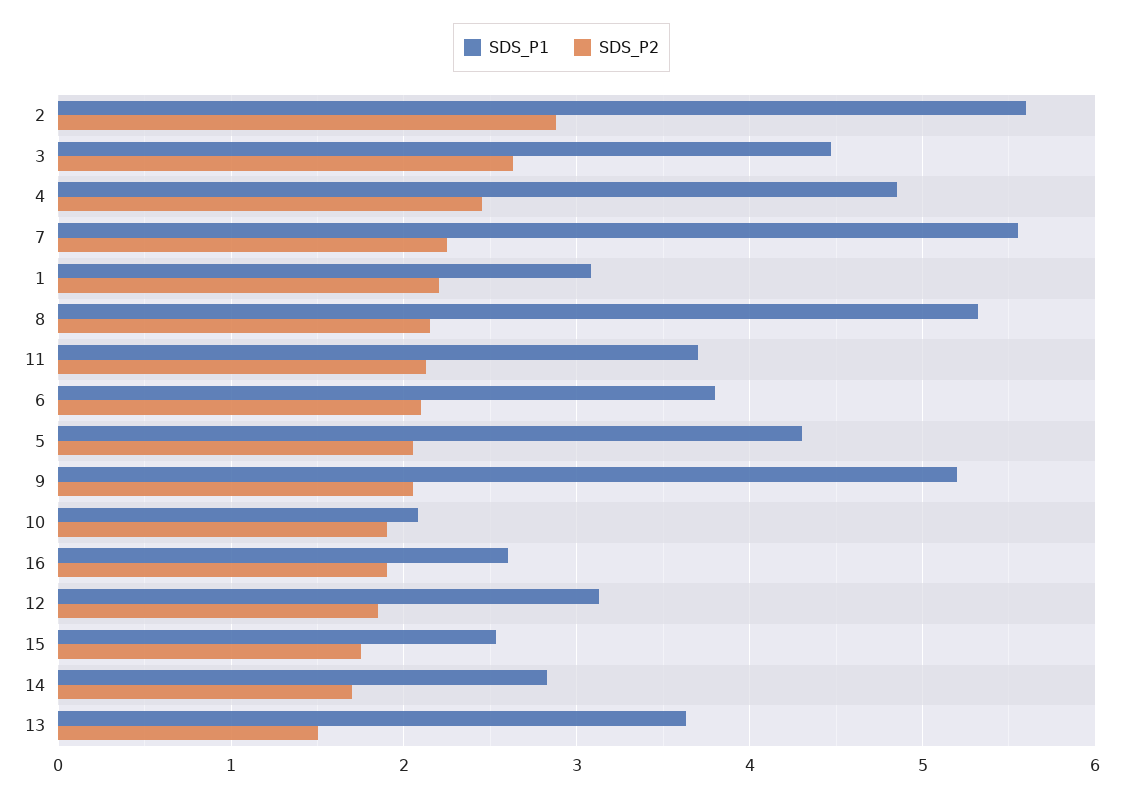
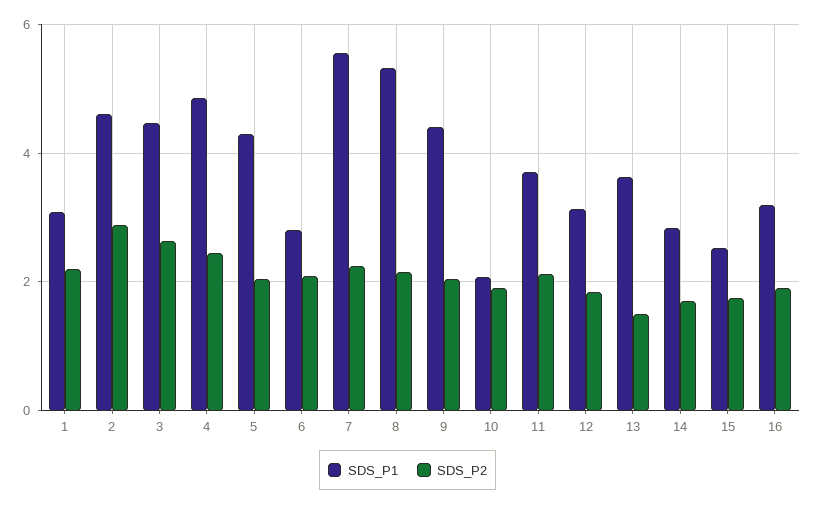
  {
    "SDS_P1": {
-     "2": 5.6,
+     "2": 4.6,
      "3": 4.5,
      "4": 4.9,
      "7": 5.6,
      "1": 3.1,
      "8": 5.3,
      "11": 3.7,
-     "6": 3.8,
+     "6": 2.8,
      "5": 4.3,
-     "9": 5.2,
+     "9": 4.4,
      "10": 2.1,
-     "16": 2.6,
+     "16": 3.2,
      "12": 3.1,
      "15": 2.5,
      "14": 2.8,
      "13": 3.6
    },
    "SDS_P2": {
      "2": 2.9,
      "3": 2.6,
      "4": 2.5,
      "7": 2.3,
      "1": 2.2,
      "8": 2.2,
      "11": 2.1,
      "6": 2.1,
      "5": 2.1,
      "9": 2.1,
      "10": 1.9,
      "16": 1.9,
      "12": 1.9,
      "15": 1.8,
      "14": 1.7,
      "13": 1.5
    }
  }

